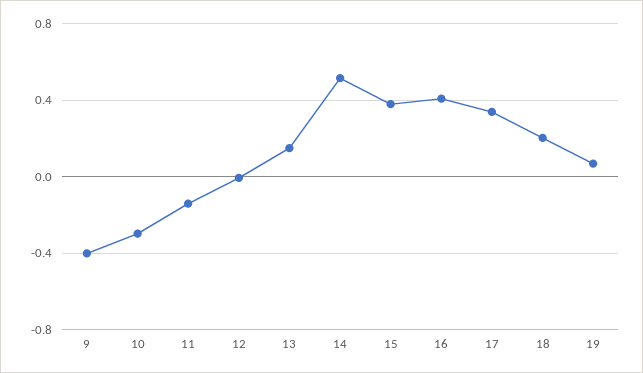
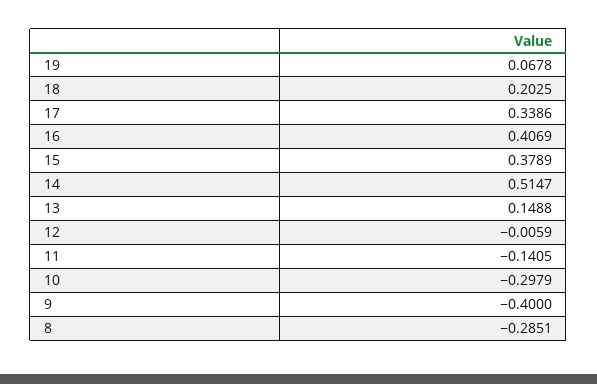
  {
    "9": -0.4,
    "10": -0.2979,
    "11": -0.1405,
    "12": -0.0059,
    "13": 0.1488,
    "14": 0.5147,
    "15": 0.3789,
    "16": 0.4069,
    "17": 0.3386,
    "18": 0.2025,
-   "19": 0.0678
+   "19": 0.0678,
+   "8": -0.2851
  }

